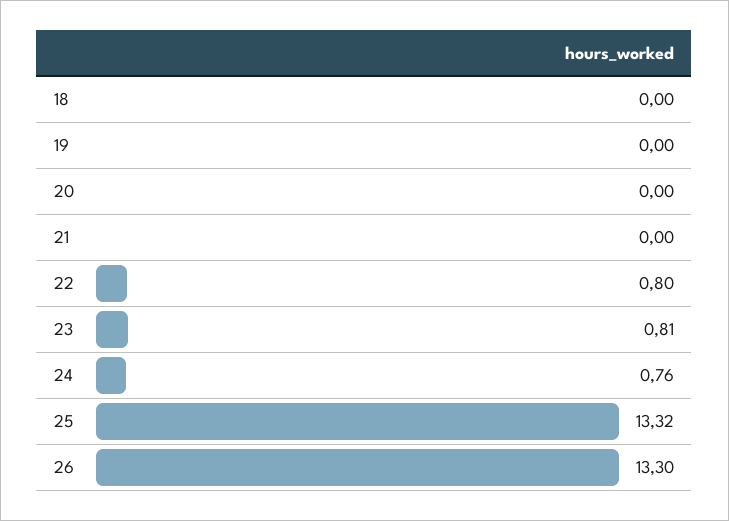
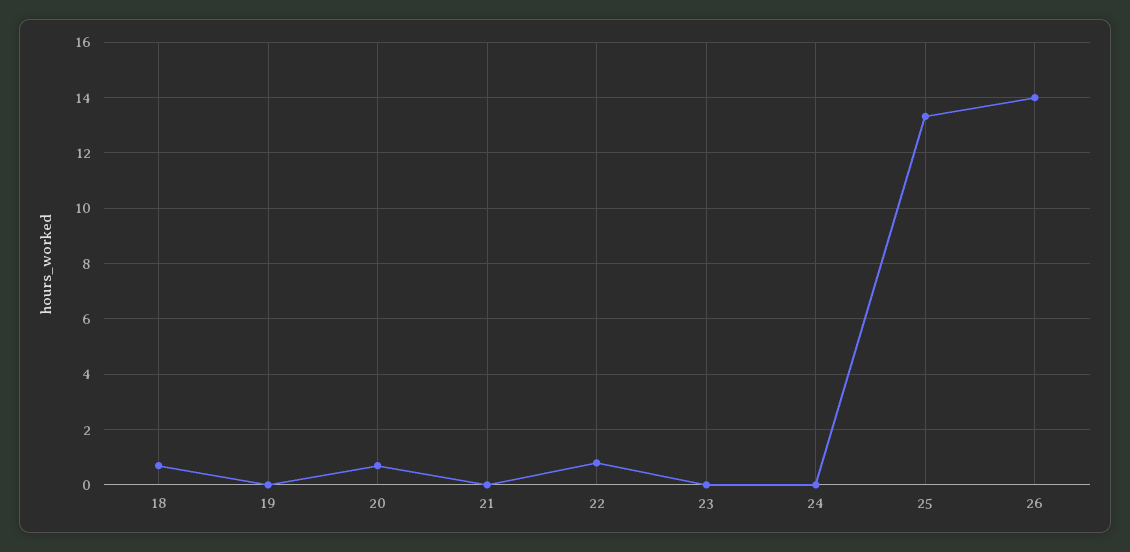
  {
-   "18": 0,
+   "18": 0.75,
    "19": 0,
-   "20": 0,
+   "20": 0.75,
    "21": 0,
    "22": 0.8,
-   "23": 0.81,
+   "23": 0,
-   "24": 0.76,
+   "24": 0,
    "25": 13.32,
-   "26": 13.3
+   "26": 14
  }

